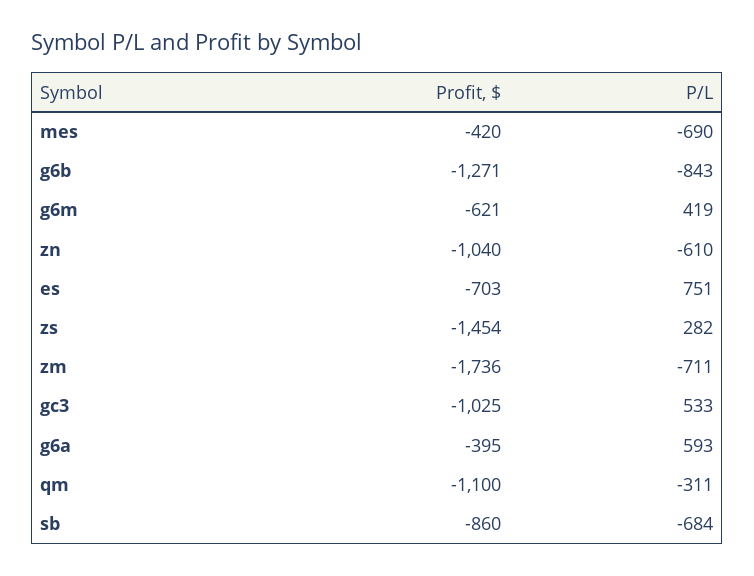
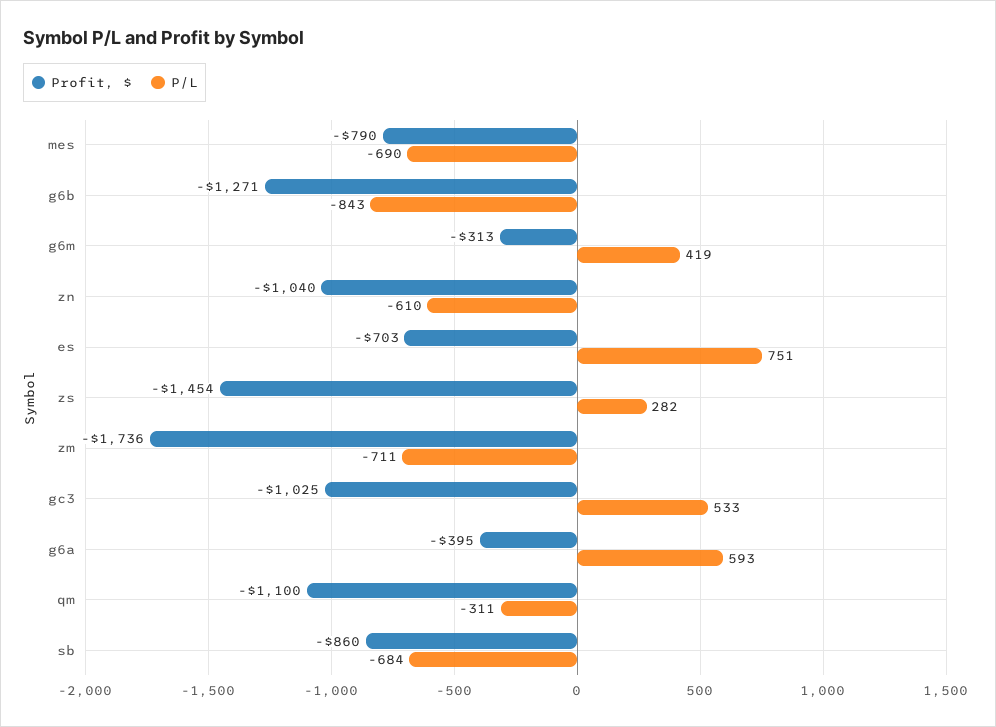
  {
    "Profit, $": {
-     "mes": -420,
+     "mes": -790,
      "g6b": -1271,
-     "g6m": -621,
+     "g6m": -313,
      "zn": -1040,
      "es": -703,
      "zs": -1454,
      "zm": -1736,
      "gc3": -1025,
      "g6a": -395,
      "qm": -1100,
      "sb": -860
    },
    "P/L": {
      "mes": -690,
      "g6b": -843,
      "g6m": 419,
      "zn": -610,
      "es": 751,
      "zs": 282,
      "zm": -711,
      "gc3": 533,
      "g6a": 593,
      "qm": -311,
      "sb": -684
    }
  }

